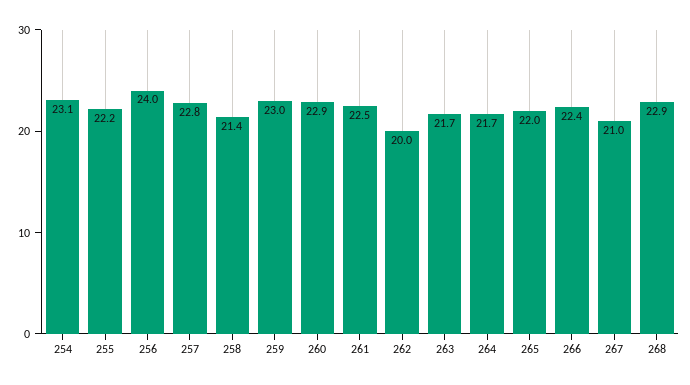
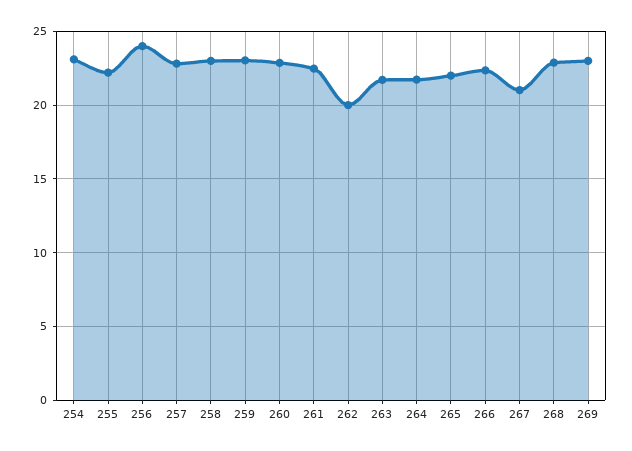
  {
    "254": 23.1,
    "255": 22.2,
    "256": 24,
    "257": 22.8,
-   "258": 21.4,
+   "258": 23,
    "259": 23,
    "260": 22.9,
    "261": 22.5,
    "262": 20,
    "263": 21.7,
    "264": 21.7,
    "265": 22,
    "266": 22.4,
    "267": 21,
-   "268": 22.9
+   "268": 22.9,
+   "269": 23
  }

